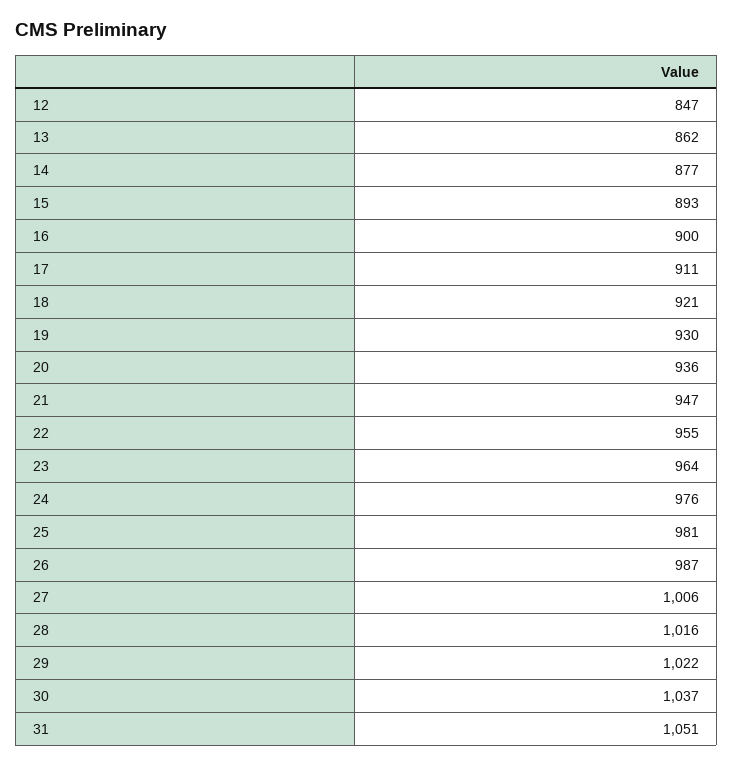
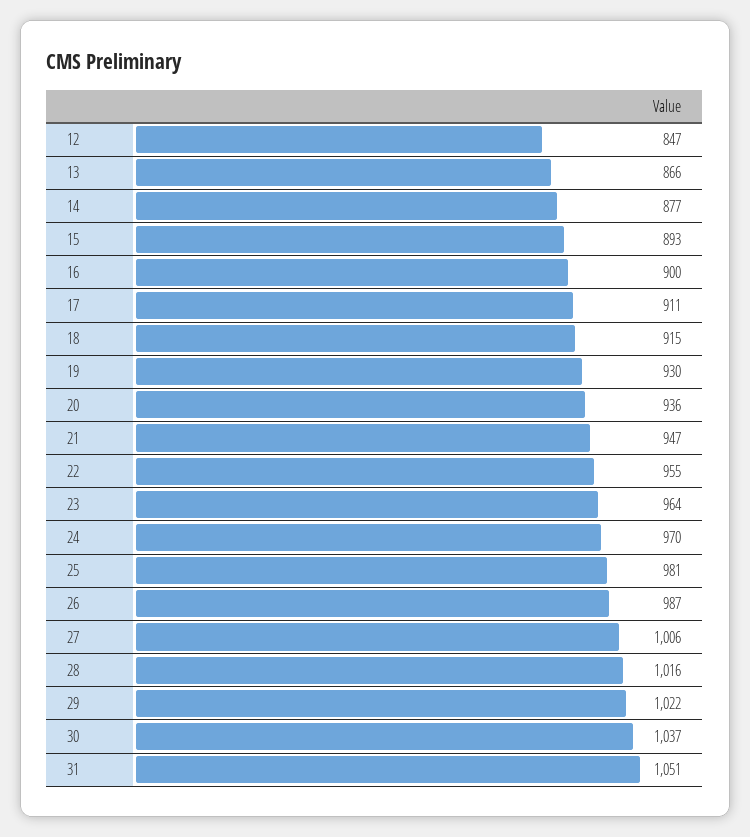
  {
    "12": 847,
-   "13": 862,
+   "13": 866,
    "14": 877,
    "15": 893,
    "16": 900,
    "17": 911,
-   "18": 921,
+   "18": 915,
    "19": 930,
    "20": 936,
    "21": 947,
    "22": 955,
    "23": 964,
-   "24": 976,
+   "24": 970,
    "25": 981,
    "26": 987,
    "27": 1006,
    "28": 1016,
    "29": 1022,
    "30": 1037,
    "31": 1051
  }

